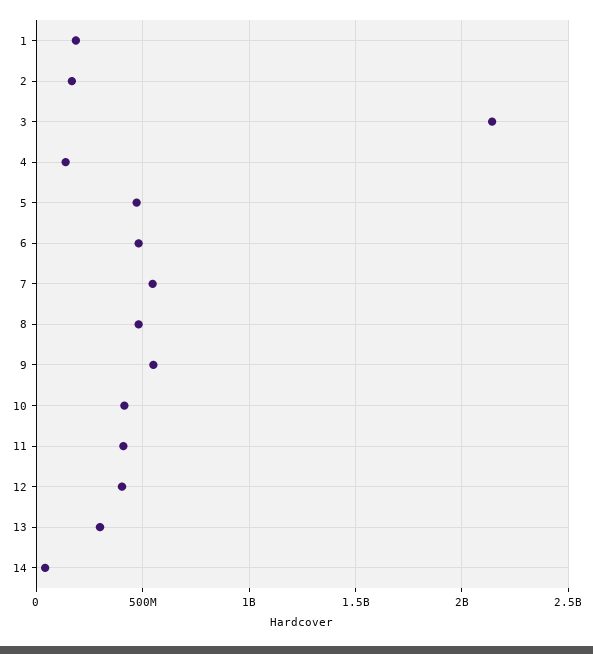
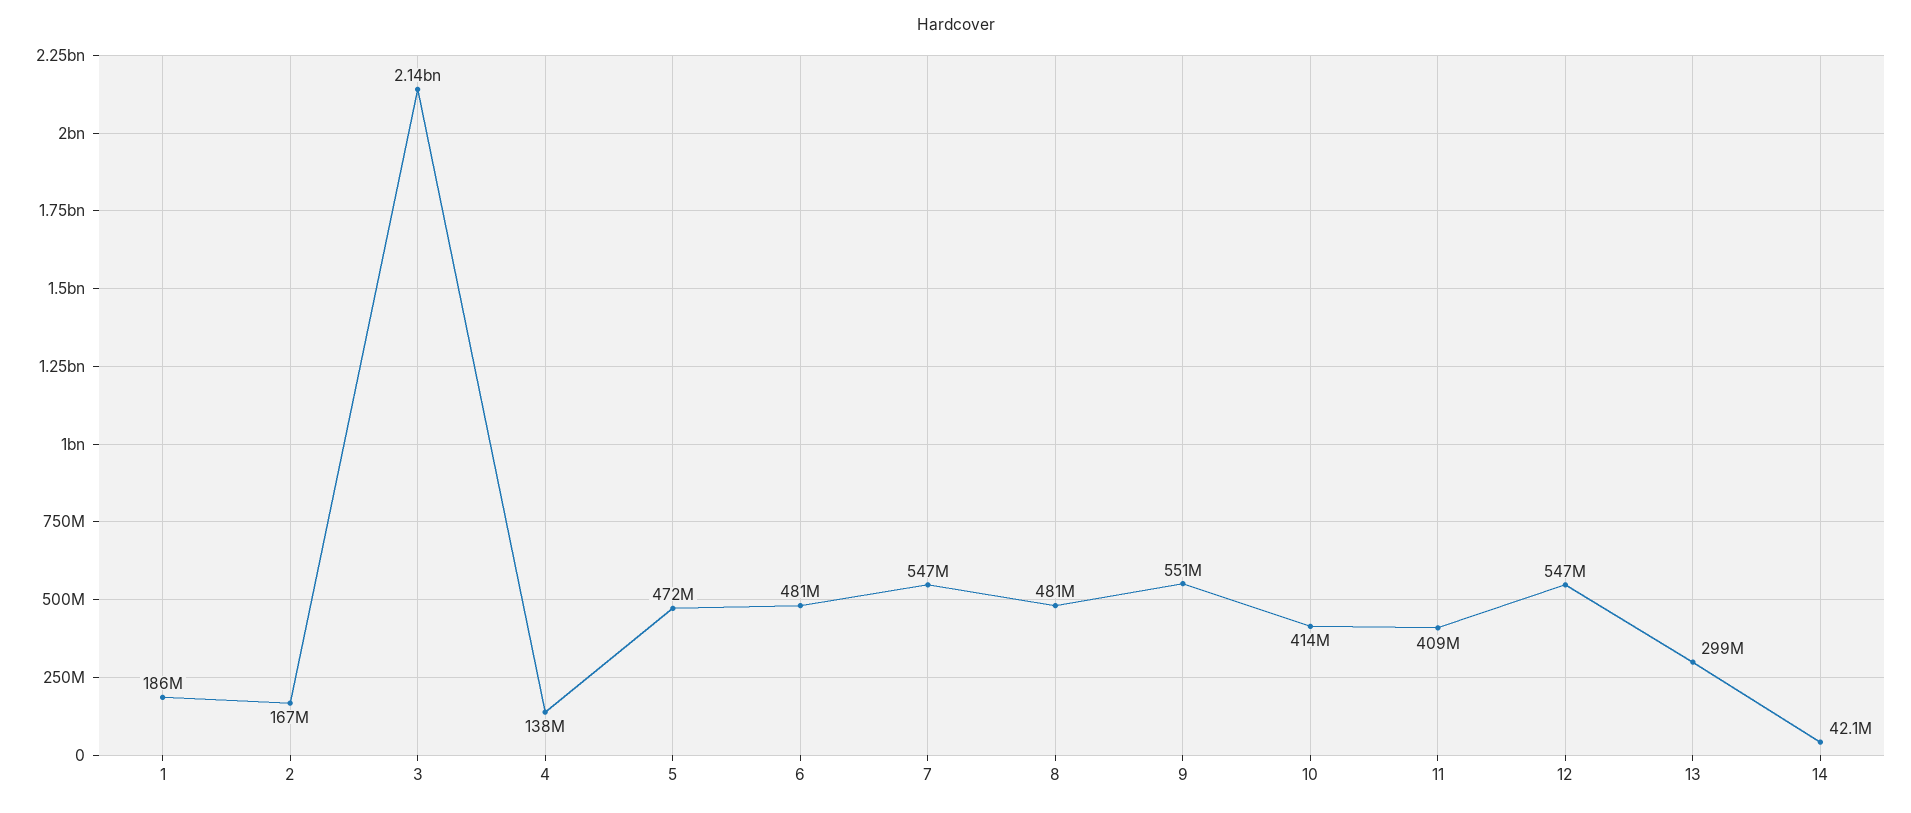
  {
    "1": 186000000,
    "2": 167000000,
    "3": 2140000000,
    "4": 138000000,
    "5": 472000000,
    "6": 481000000,
    "7": 547000000,
    "8": 481000000,
    "9": 551000000,
    "10": 414000000,
    "11": 409000000,
-   "12": 400000000,
+   "12": 547000000,
    "13": 299000000,
    "14": 42100000
  }

